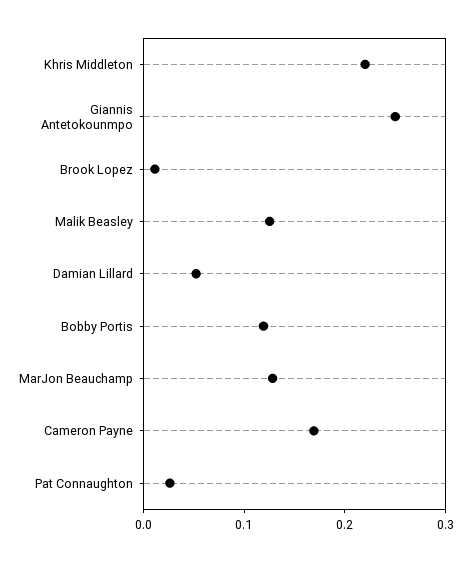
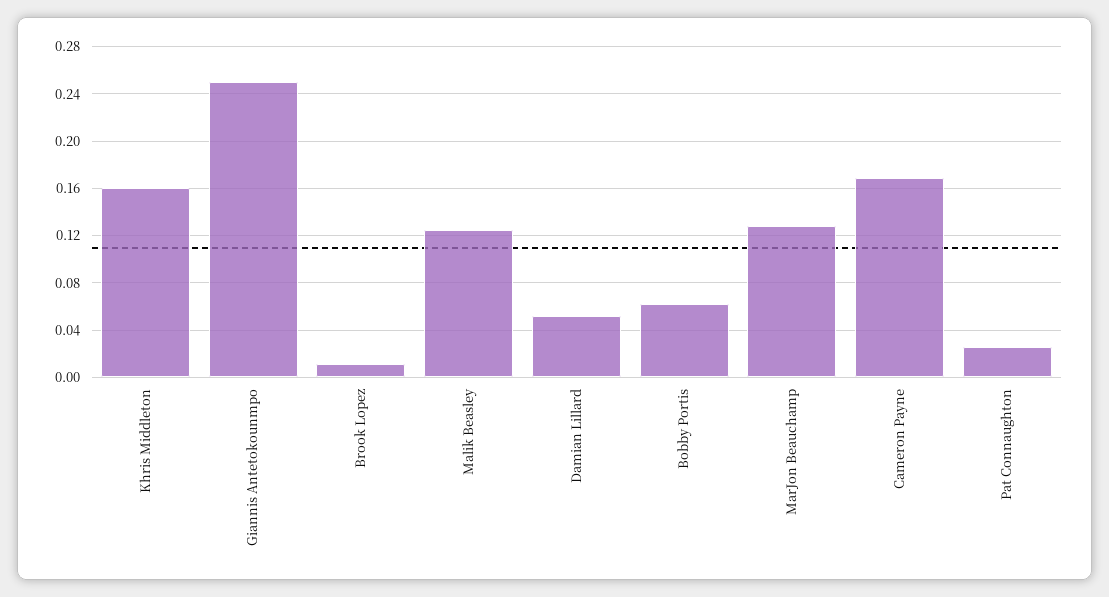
  {
-   "Khris Middleton": 0.22,
+   "Khris Middleton": 0.16,
    "Giannis Antetokounmpo": 0.25,
    "Brook Lopez": 0.01,
    "Malik Beasley": 0.13,
    "Damian Lillard": 0.05,
-   "Bobby Portis": 0.12,
+   "Bobby Portis": 0.06,
    "MarJon Beauchamp": 0.13,
    "Cameron Payne": 0.17,
    "Pat Connaughton": 0.03
  }

